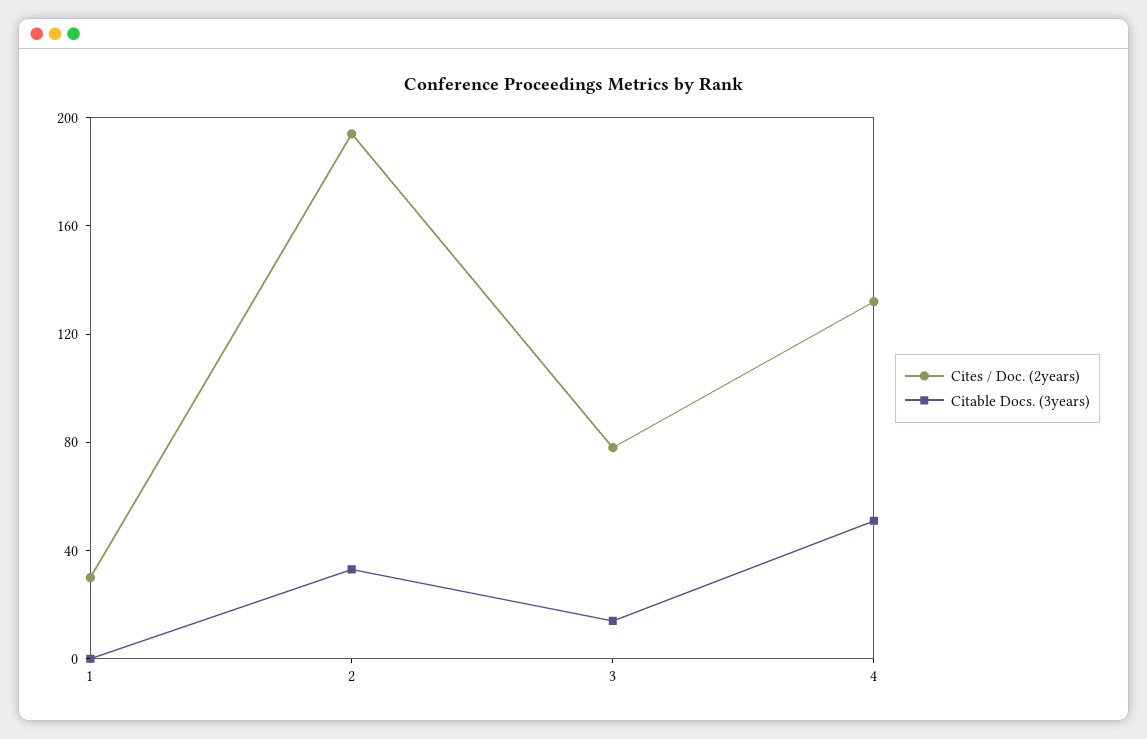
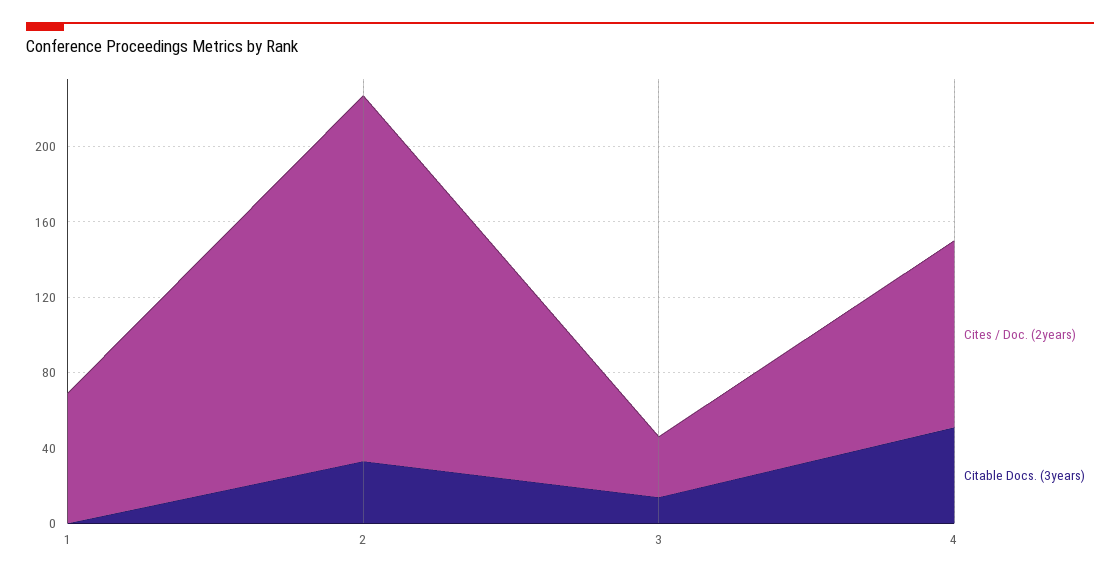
  {
    "Cites / Doc. (2years)": {
-     "1": 30,
+     "1": 70,
      "2": 190,
-     "3": 80,
+     "3": 30,
-     "4": 130
+     "4": 100
    },
    "Citable Docs. (3years)": {
      "1": 0,
      "2": 30,
      "3": 10,
      "4": 50
    }
  }

